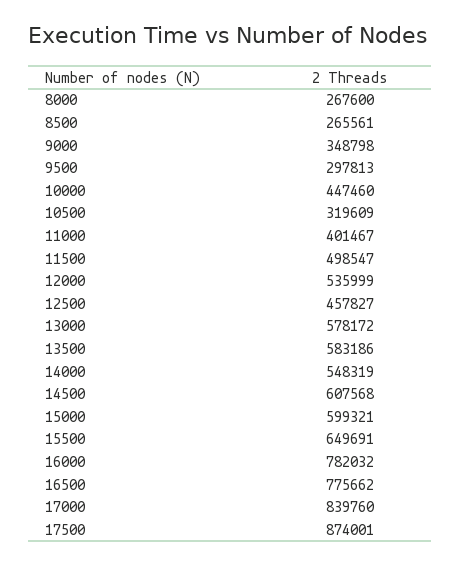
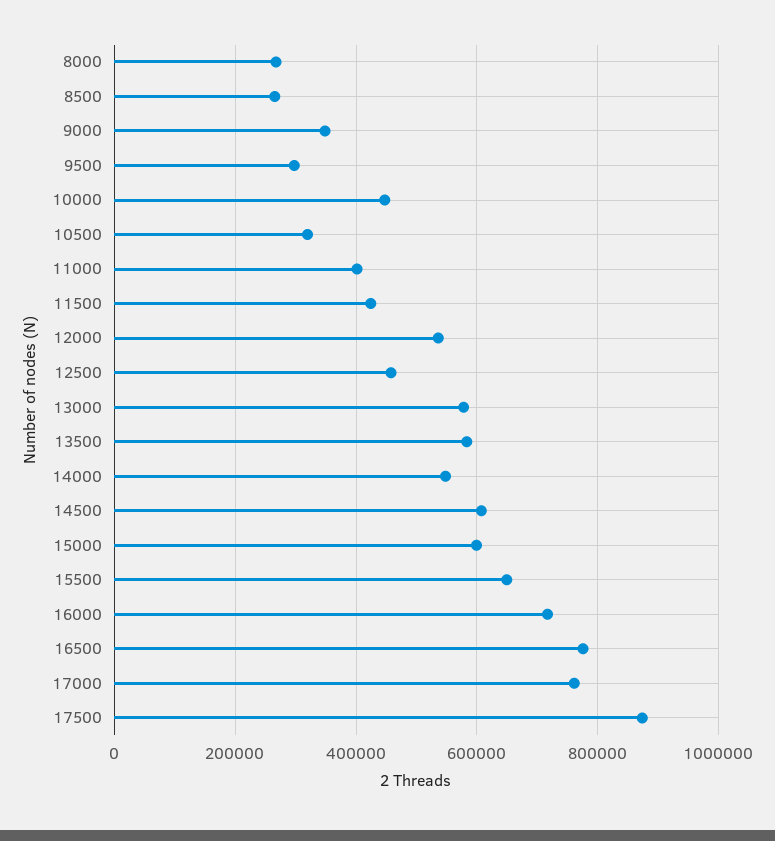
  {
    "8000": 267600,
    "8500": 265561,
    "9000": 348798,
    "9500": 297813,
    "10000": 447460,
    "10500": 319609,
    "11000": 401467,
-   "11500": 498547,
+   "11500": 420000,
    "12000": 535999,
    "12500": 457827,
    "13000": 578172,
    "13500": 583186,
    "14000": 548319,
    "14500": 607568,
    "15000": 599321,
    "15500": 649691,
-   "16000": 782032,
+   "16000": 720000,
    "16500": 775662,
-   "17000": 839760,
+   "17000": 760000,
    "17500": 874001
  }

